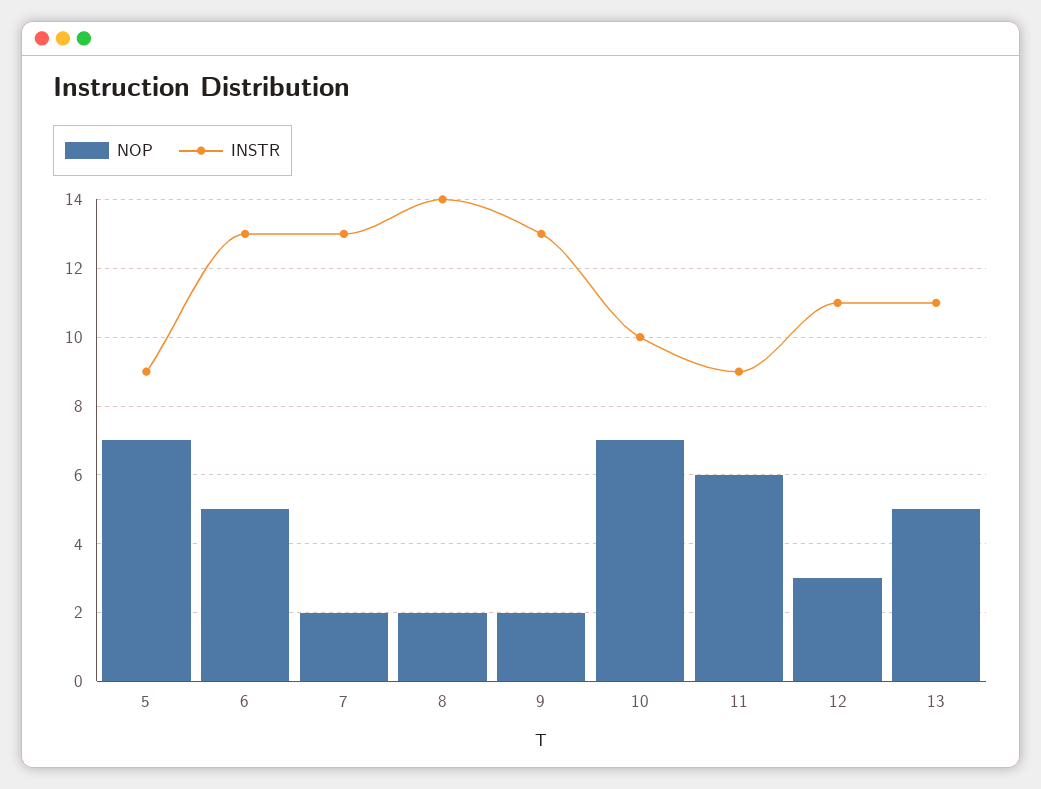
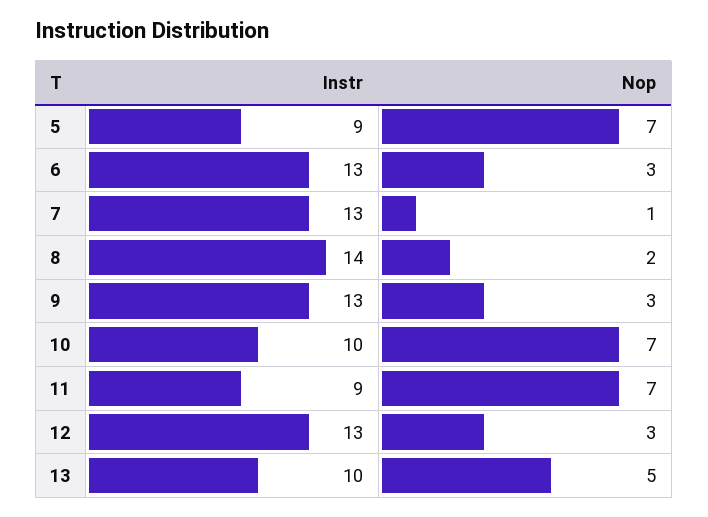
  {
    "NOP": {
      "5": 7,
-     "6": 5,
+     "6": 3,
-     "7": 2,
+     "7": 1,
      "8": 2,
-     "9": 2,
+     "9": 3,
      "10": 7,
-     "11": 6,
+     "11": 7,
      "12": 3,
      "13": 5
    },
    "INSTR": {
      "5": 9,
      "6": 13,
      "7": 13,
      "8": 14,
      "9": 13,
      "10": 10,
      "11": 9,
-     "12": 11,
+     "12": 13,
-     "13": 11
+     "13": 10
    }
  }

